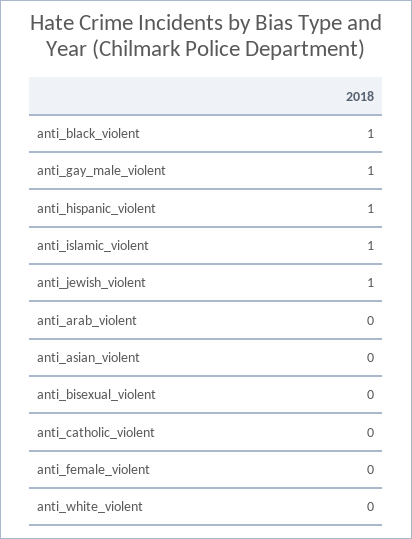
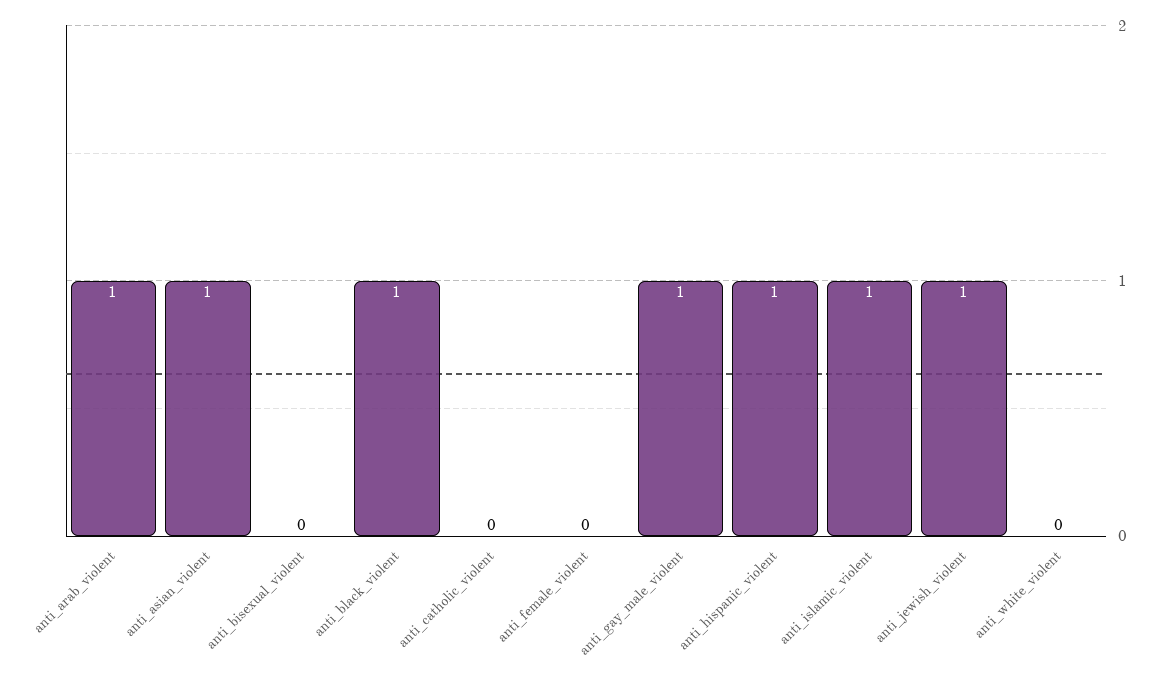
  {
    "anti_black_violent": 1,
    "anti_gay_male_violent": 1,
    "anti_hispanic_violent": 1,
    "anti_islamic_violent": 1,
    "anti_jewish_violent": 1,
-   "anti_arab_violent": 0,
+   "anti_arab_violent": 1,
-   "anti_asian_violent": 0,
+   "anti_asian_violent": 1,
    "anti_bisexual_violent": 0,
    "anti_catholic_violent": 0,
    "anti_female_violent": 0,
    "anti_white_violent": 0
  }

